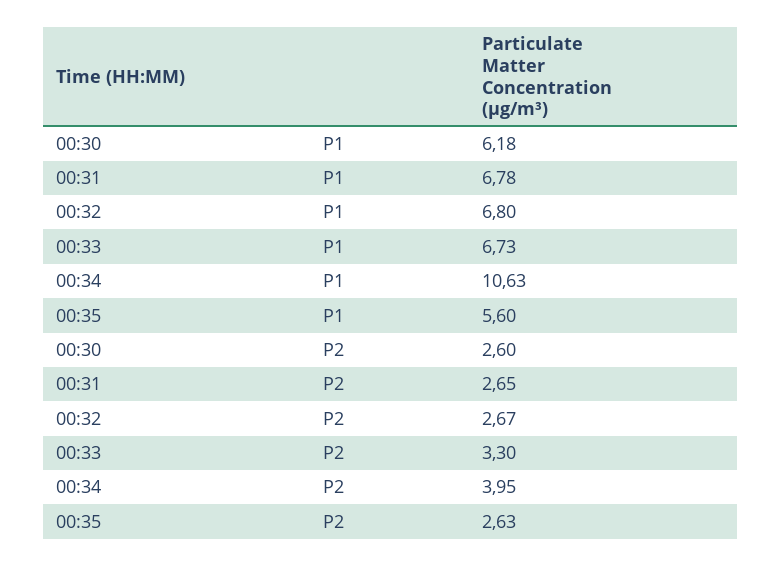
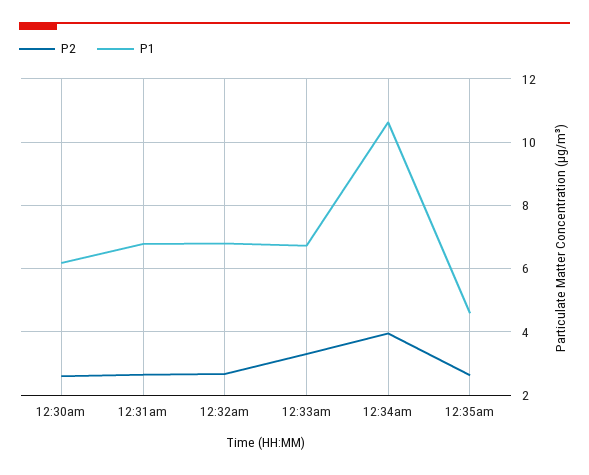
  {
    "P1": {
      "00:30": 6.18,
      "00:31": 6.78,
      "00:32": 6.8,
      "00:33": 6.73,
      "00:34": 10.63,
-     "00:35": 5.6
+     "00:35": 4.6
    },
    "P2": {
      "00:30": 2.6,
      "00:31": 2.65,
      "00:32": 2.67,
      "00:33": 3.3,
      "00:34": 3.95,
      "00:35": 2.63
    }
  }

